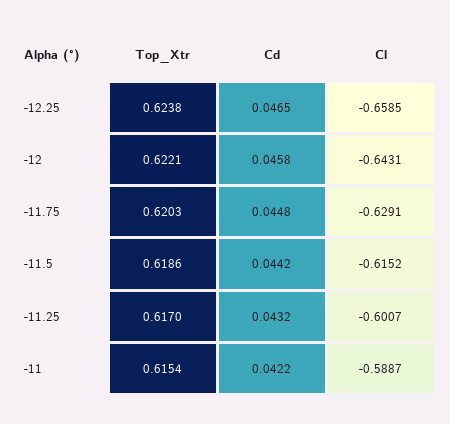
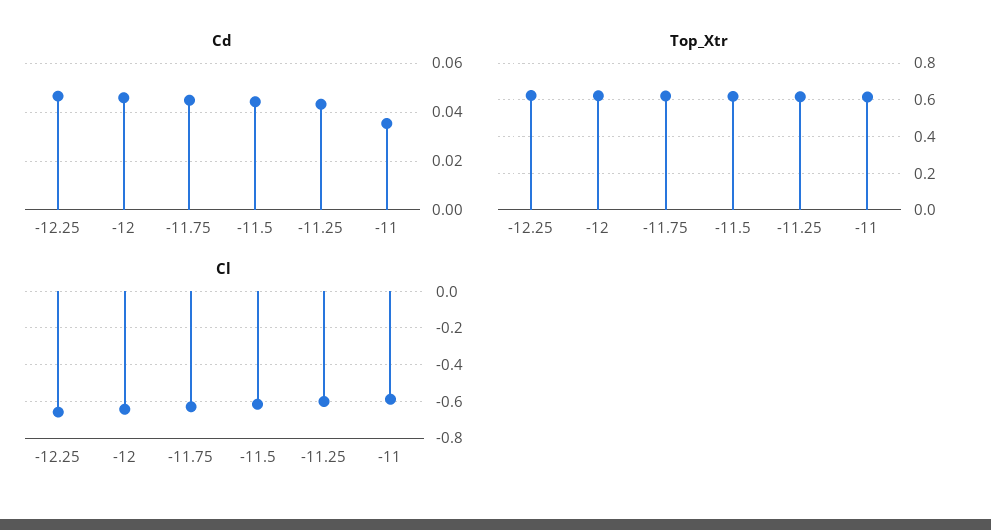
  {
    "Top_Xtr": {
      "-12.25": 0.6238,
      "-12": 0.6221,
      "-11.75": 0.6203,
      "-11.5": 0.6186,
      "-11.25": 0.617,
      "-11": 0.6154
    },
    "Cd": {
      "-12.25": 0.0465,
      "-12": 0.0458,
      "-11.75": 0.0448,
      "-11.5": 0.0442,
      "-11.25": 0.0432,
-     "-11": 0.0422
+     "-11": 0.035
    },
    "Cl": {
      "-12.25": -0.6585,
      "-12": -0.6431,
      "-11.75": -0.6291,
      "-11.5": -0.6152,
      "-11.25": -0.6007,
      "-11": -0.5887
    }
  }

